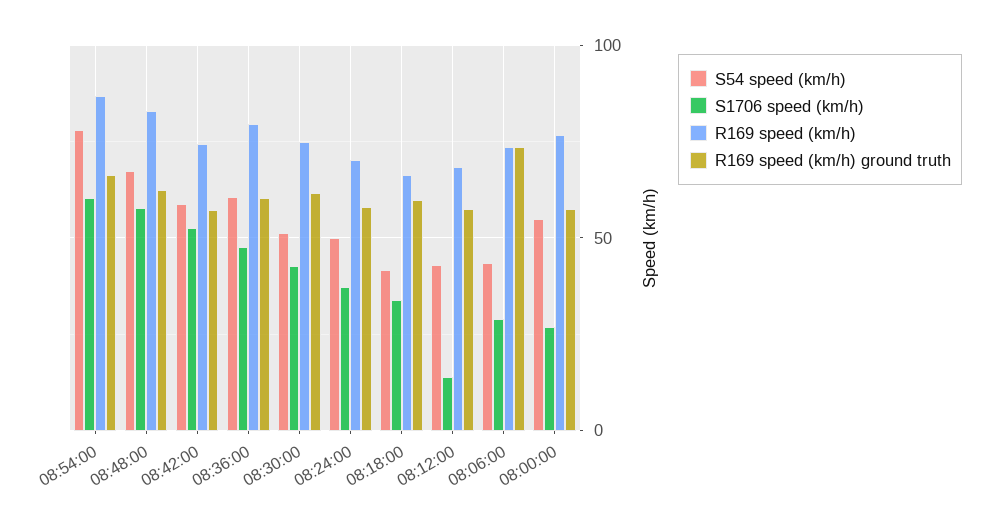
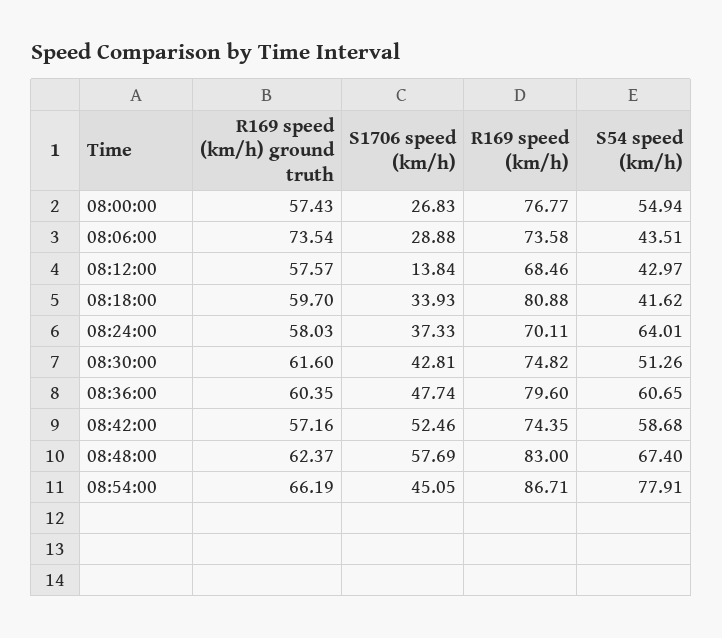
  {
    "S54 speed (km/h)": {
      "08:54:00": 77.91,
      "08:48:00": 67.4,
      "08:42:00": 58.68,
      "08:36:00": 60.65,
      "08:30:00": 51.26,
-     "08:24:00": 50,
+     "08:24:00": 64.01,
      "08:18:00": 41.62,
      "08:12:00": 42.97,
      "08:06:00": 43.51,
      "08:00:00": 54.94
    },
    "S1706 speed (km/h)": {
-     "08:54:00": 60,
+     "08:54:00": 45.05,
      "08:48:00": 57.69,
      "08:42:00": 52.46,
      "08:36:00": 47.74,
      "08:30:00": 42.81,
      "08:24:00": 37.33,
      "08:18:00": 33.93,
      "08:12:00": 13.84,
      "08:06:00": 28.88,
      "08:00:00": 26.83
    },
    "R169 speed (km/h)": {
      "08:54:00": 86.71,
      "08:48:00": 83,
      "08:42:00": 74.35,
      "08:36:00": 79.6,
      "08:30:00": 74.82,
      "08:24:00": 70.11,
-     "08:18:00": 65,
+     "08:18:00": 80.88,
      "08:12:00": 68.46,
      "08:06:00": 73.58,
      "08:00:00": 76.77
    },
    "R169 speed (km/h) ground truth": {
      "08:54:00": 66.19,
      "08:48:00": 62.37,
      "08:42:00": 57.16,
      "08:36:00": 60.35,
      "08:30:00": 61.6,
      "08:24:00": 58.03,
      "08:18:00": 59.7,
      "08:12:00": 57.57,
      "08:06:00": 73.54,
      "08:00:00": 57.43
    }
  }

